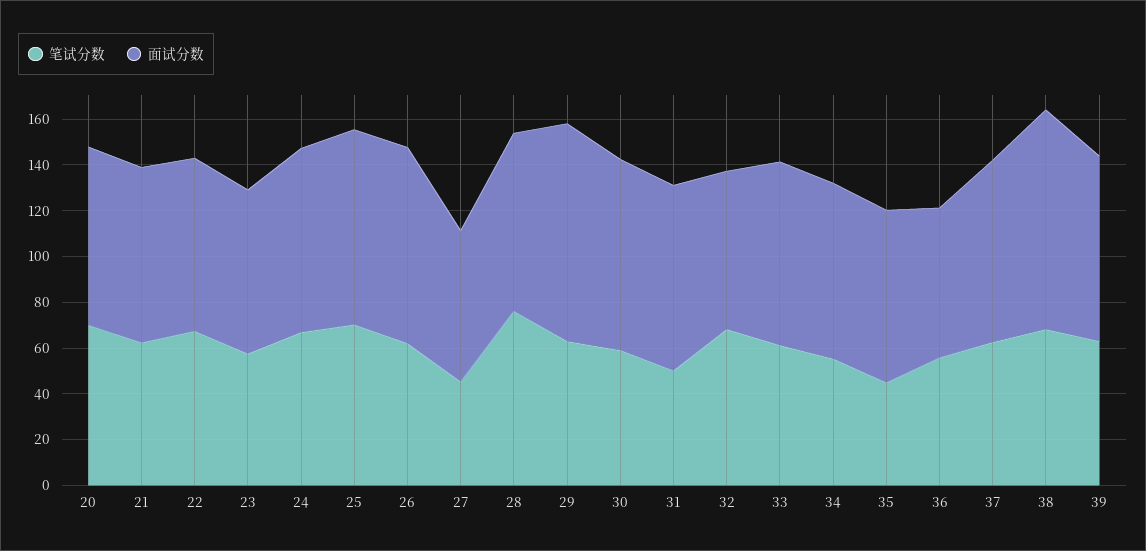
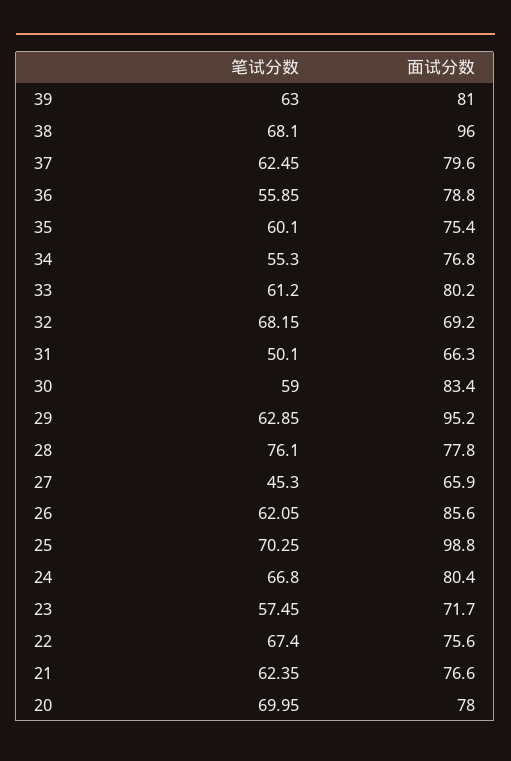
  {
    "笔试分数": {
      "20": 69.95,
      "21": 62.35,
      "22": 67.4,
      "23": 57.45,
      "24": 66.8,
      "25": 70.25,
      "26": 62.05,
      "27": 45.3,
      "28": 76.1,
      "29": 62.85,
      "30": 59,
      "31": 50.1,
      "32": 68.15,
      "33": 61.2,
      "34": 55.3,
-     "35": 45,
+     "35": 60.1,
      "36": 55.85,
      "37": 62.45,
      "38": 68.1,
      "39": 63
    },
    "面试分数": {
      "20": 78,
      "21": 76.6,
      "22": 75.6,
      "23": 71.7,
      "24": 80.4,
-     "25": 85,
+     "25": 98.8,
      "26": 85.6,
      "27": 65.9,
      "28": 77.8,
      "29": 95.2,
      "30": 83.4,
-     "31": 80,
+     "31": 66.3,
      "32": 69.2,
      "33": 80.2,
      "34": 76.8,
      "35": 75.4,
-     "36": 65,
+     "36": 78.8,
      "37": 79.6,
      "38": 96,
      "39": 81
    }
  }

